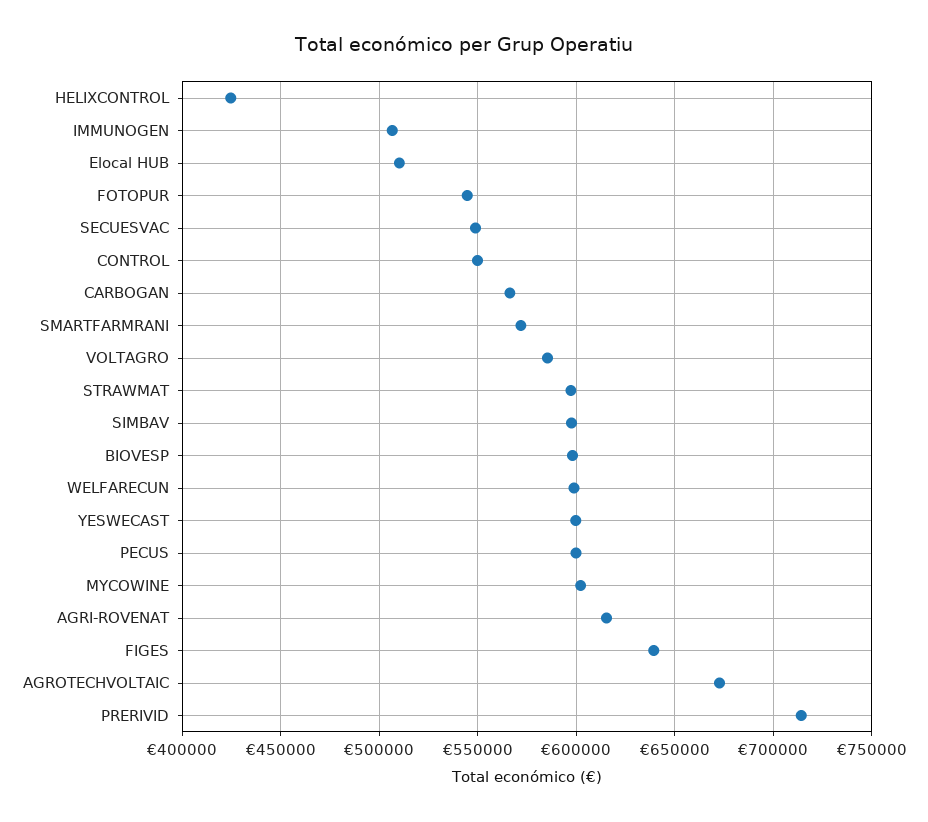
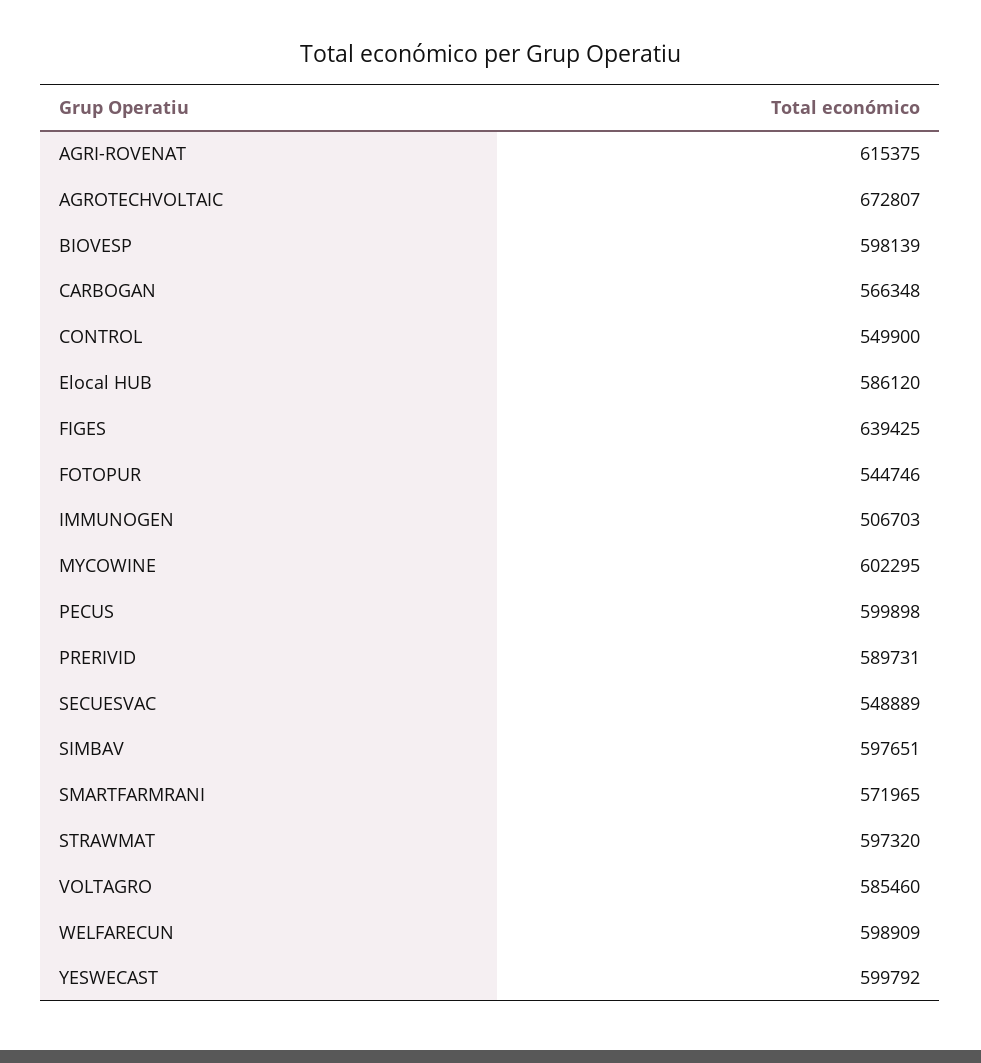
  {
-   "HELIXCONTROL": 425000,
    "IMMUNOGEN": 506703,
-   "Elocal HUB": 510000,
+   "Elocal HUB": 586120,
    "FOTOPUR": 544746,
    "SECUESVAC": 548889,
    "CONTROL": 549900,
    "CARBOGAN": 566348,
    "SMARTFARMRANI": 571965,
    "VOLTAGRO": 585460,
    "STRAWMAT": 597320,
    "SIMBAV": 597651,
    "BIOVESP": 598139,
    "WELFARECUN": 598909,
    "YESWECAST": 599792,
    "PECUS": 599898,
    "MYCOWINE": 602295,
    "AGRI-ROVENAT": 615375,
    "FIGES": 639425,
    "AGROTECHVOLTAIC": 672807,
-   "PRERIVID": 715000
+   "PRERIVID": 589731
  }

